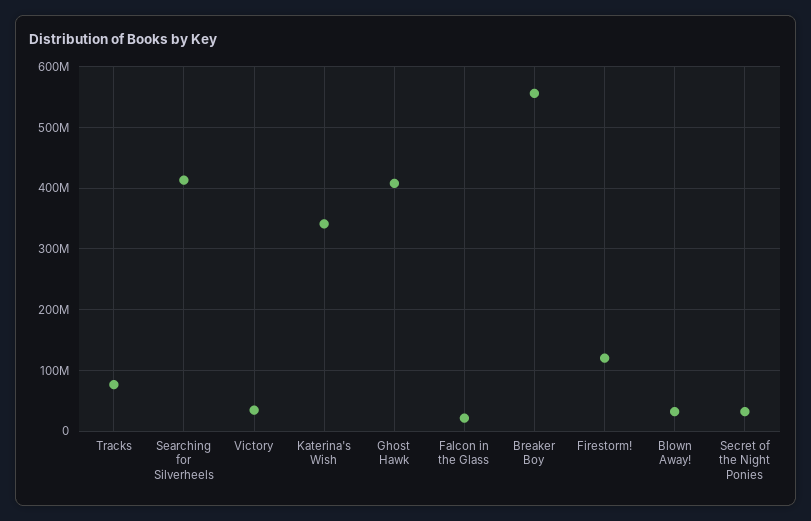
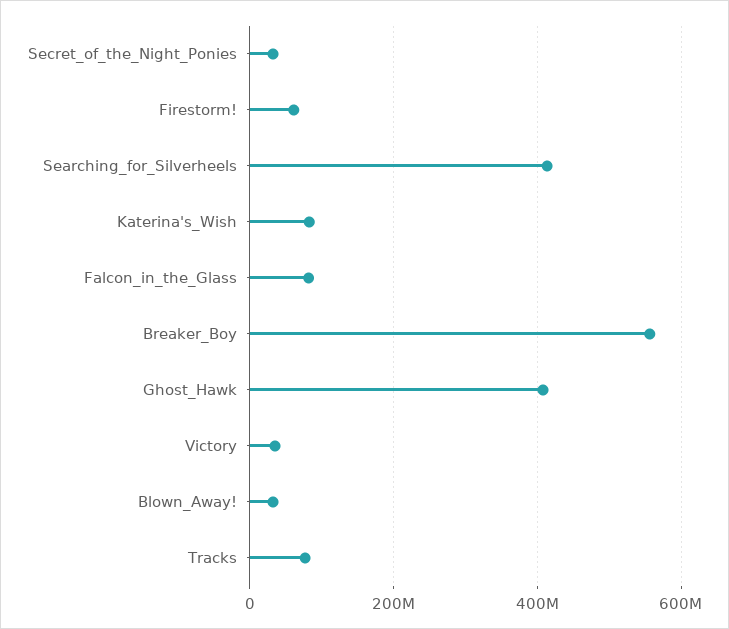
  {
    "Tracks": 80000000,
    "Searching for Silverheels": 410000000,
    "Victory": 30000000,
-   "Katerina's Wish": 340000000,
+   "Katerina's Wish": 80000000,
    "Ghost Hawk": 410000000,
-   "Falcon in the Glass": 20000000,
+   "Falcon in the Glass": 80000000,
    "Breaker Boy": 560000000,
-   "Firestorm!": 120000000,
+   "Firestorm!": 60000000,
    "Blown Away!": 30000000,
    "Secret of the Night Ponies": 30000000
  }

